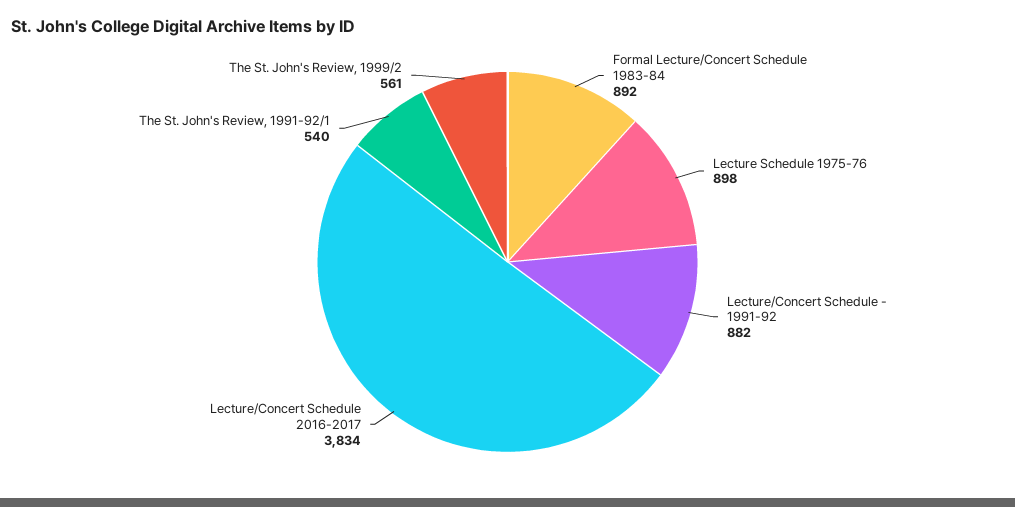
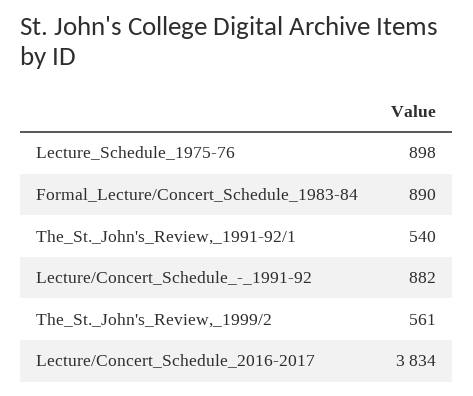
  {
-   "Formal Lecture/Concert Schedule 1983-84": 892,
+   "Formal Lecture/Concert Schedule 1983-84": 890,
    "Lecture Schedule 1975-76": 898,
    "Lecture/Concert Schedule - 1991-92": 882,
    "Lecture/Concert Schedule 2016-2017": 3834,
    "The St. John's Review, 1991-92/1": 540,
    "The St. John's Review, 1999/2": 561
  }

